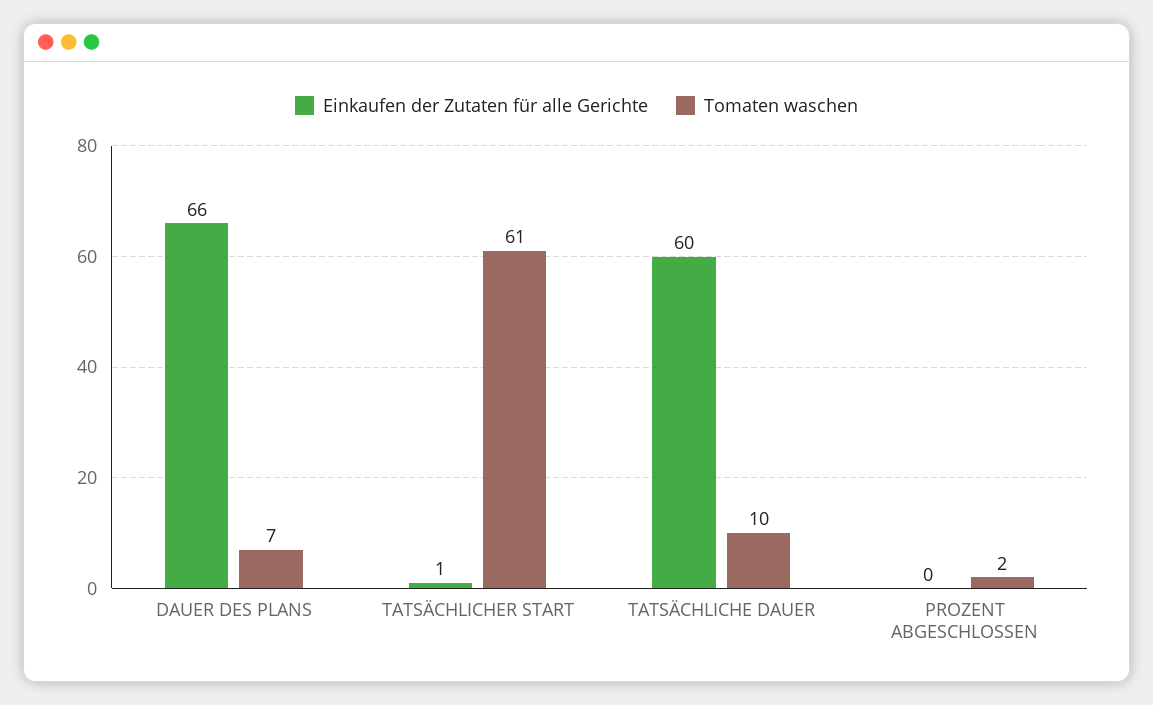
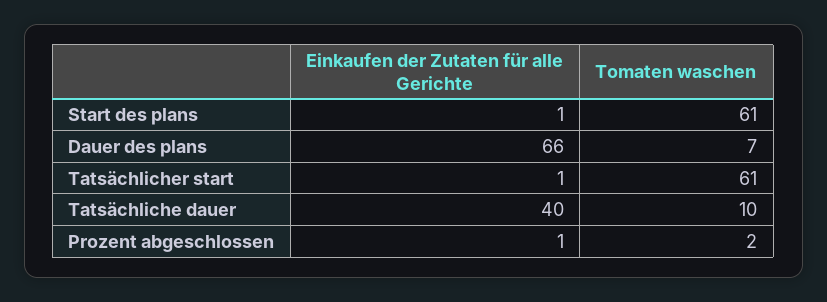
  {
    "Einkaufen der Zutaten für alle Gerichte": {
      "DAUER DES PLANS": 66,
      "TATSÄCHLICHER START": 1,
-     "TATSÄCHLICHE DAUER": 60,
+     "TATSÄCHLICHE DAUER": 40,
-     "PROZENT ABGESCHLOSSEN": 0
+     "PROZENT ABGESCHLOSSEN": 1,
+     "Start des plans": 1
    },
    "Tomaten waschen": {
      "DAUER DES PLANS": 7,
      "TATSÄCHLICHER START": 61,
      "TATSÄCHLICHE DAUER": 10,
-     "PROZENT ABGESCHLOSSEN": 2
+     "PROZENT ABGESCHLOSSEN": 2,
+     "Start des plans": 61
    }
  }

